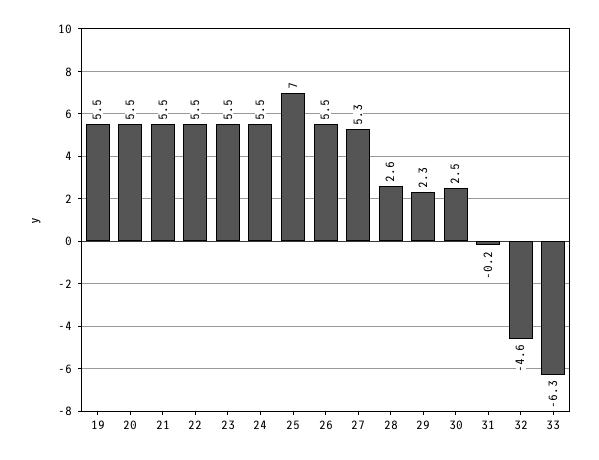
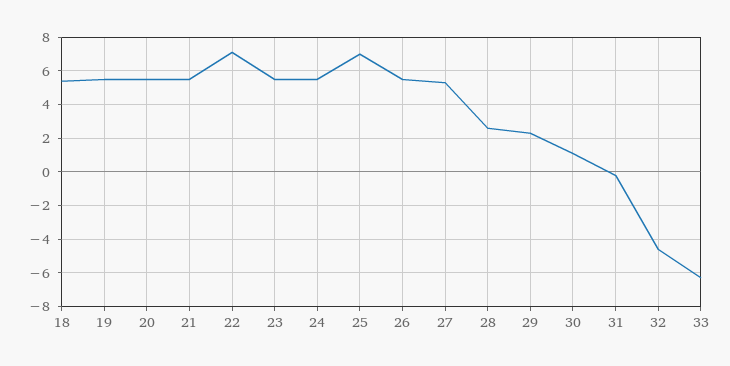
  {
    "19": 5.5,
    "20": 5.5,
    "21": 5.5,
-   "22": 5.5,
+   "22": 7,
    "23": 5.5,
    "24": 5.5,
    "25": 7,
    "26": 5.5,
    "27": 5.3,
    "28": 2.6,
    "29": 2.3,
-   "30": 2.5,
+   "30": 1,
    "31": -0.2,
    "32": -4.6,
-   "33": -6.3
+   "33": -6.3,
+   "18": 5.5
  }

